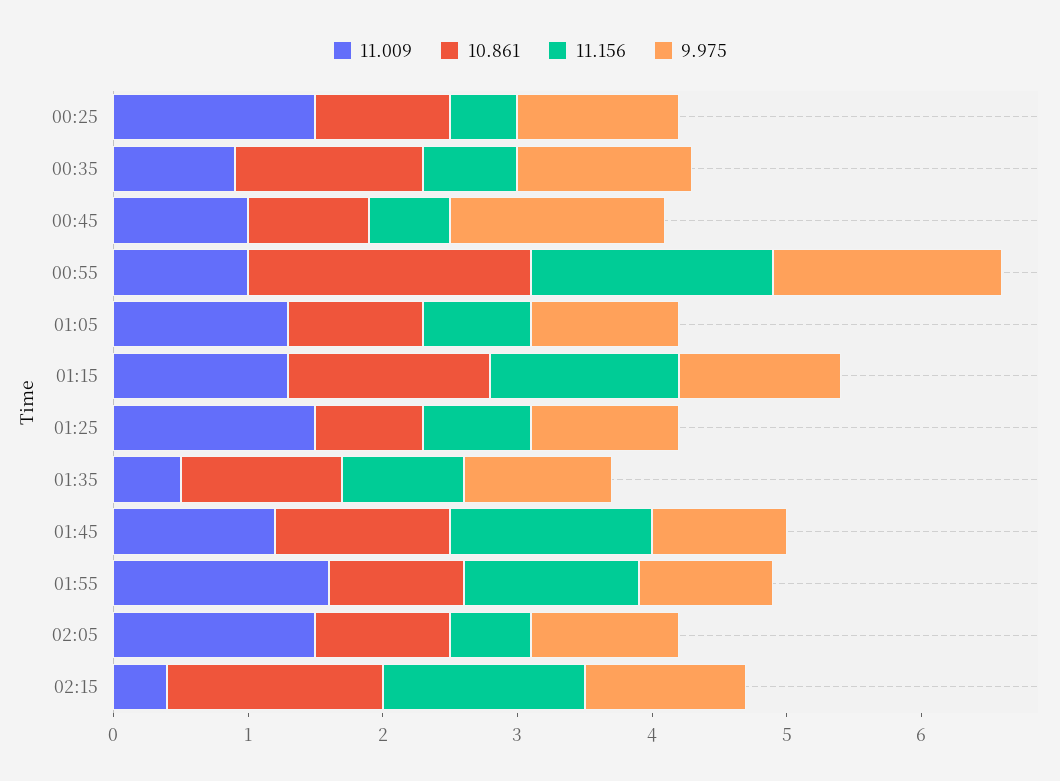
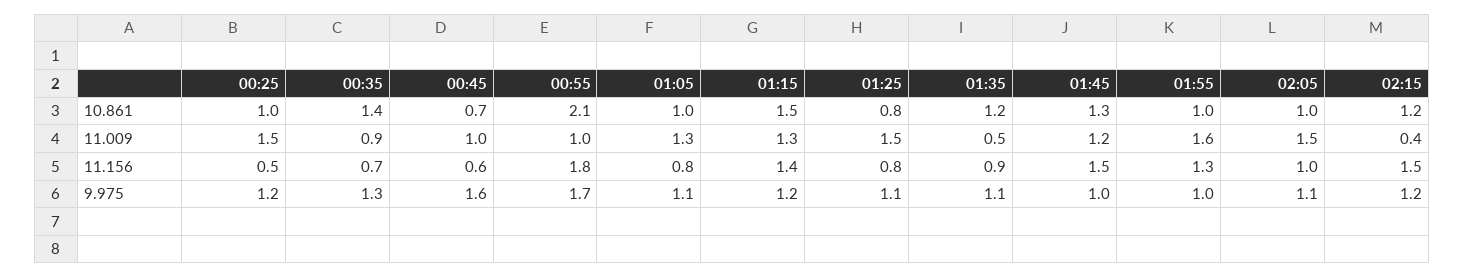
  {
    "11.009": {
      "00:25": 1.5,
      "00:35": 0.9,
      "00:45": 1,
      "00:55": 1,
      "01:05": 1.3,
      "01:15": 1.3,
      "01:25": 1.5,
      "01:35": 0.5,
      "01:45": 1.2,
      "01:55": 1.6,
      "02:05": 1.5,
      "02:15": 0.4
    },
    "10.861": {
      "00:25": 1,
      "00:35": 1.4,
-     "00:45": 0.9,
+     "00:45": 0.7,
      "00:55": 2.1,
      "01:05": 1,
      "01:15": 1.5,
      "01:25": 0.8,
      "01:35": 1.2,
      "01:45": 1.3,
      "01:55": 1,
      "02:05": 1,
-     "02:15": 1.6
+     "02:15": 1.2
    },
    "11.156": {
      "00:25": 0.5,
      "00:35": 0.7,
      "00:45": 0.6,
      "00:55": 1.8,
      "01:05": 0.8,
      "01:15": 1.4,
      "01:25": 0.8,
      "01:35": 0.9,
      "01:45": 1.5,
      "01:55": 1.3,
-     "02:05": 0.6,
+     "02:05": 1,
      "02:15": 1.5
    },
    "9.975": {
      "00:25": 1.2,
      "00:35": 1.3,
      "00:45": 1.6,
      "00:55": 1.7,
      "01:05": 1.1,
      "01:15": 1.2,
      "01:25": 1.1,
      "01:35": 1.1,
      "01:45": 1,
      "01:55": 1,
      "02:05": 1.1,
      "02:15": 1.2
    }
  }

